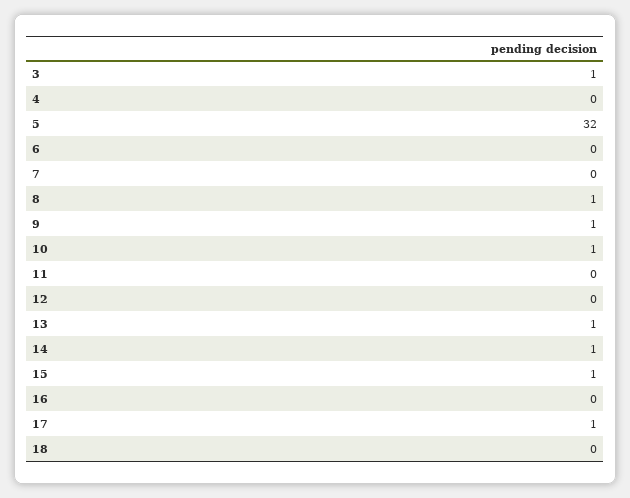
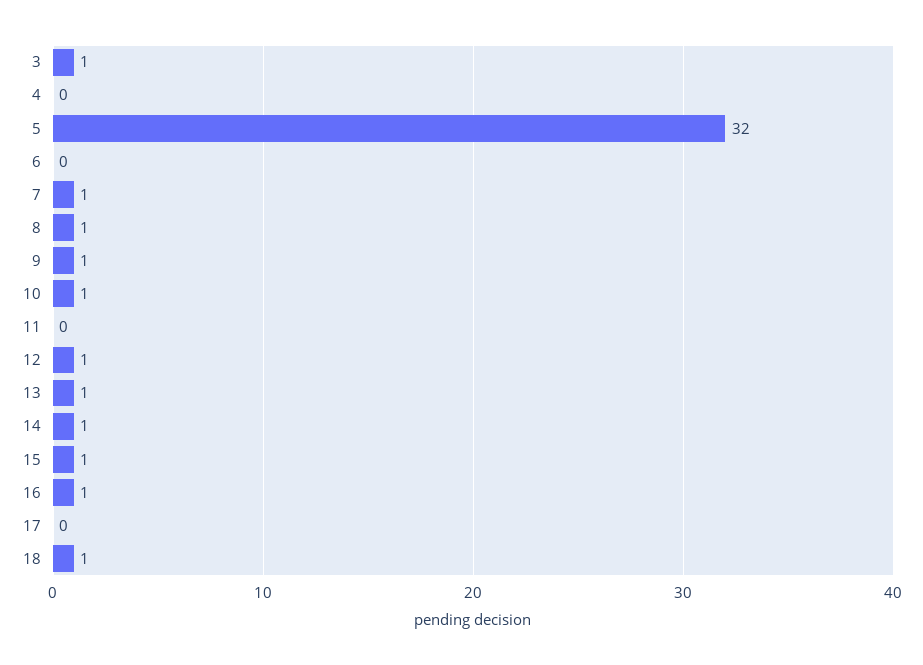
  {
    "3": 1,
    "4": 0,
    "5": 32,
    "6": 0,
-   "7": 0,
+   "7": 1,
    "8": 1,
    "9": 1,
    "10": 1,
    "11": 0,
-   "12": 0,
+   "12": 1,
    "13": 1,
    "14": 1,
    "15": 1,
-   "16": 0,
+   "16": 1,
-   "17": 1,
+   "17": 0,
-   "18": 0
+   "18": 1
  }

